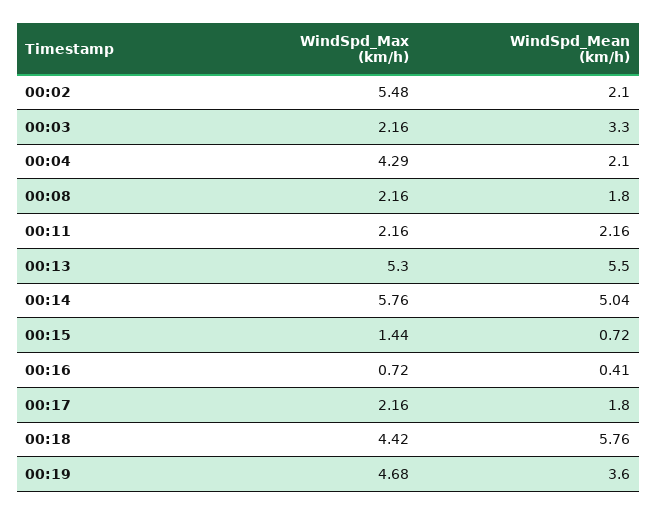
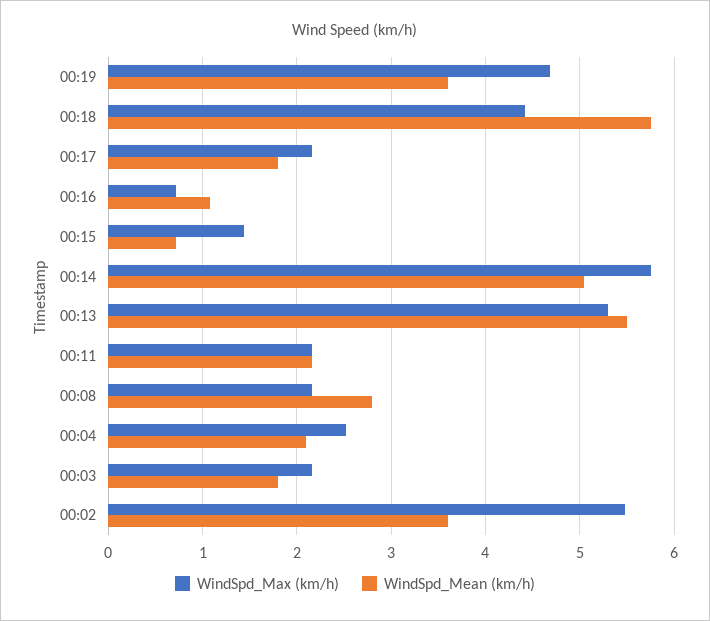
  {
    "WindSpd_Max (km/h)": {
      "00:02": 5.48,
      "00:03": 2.16,
-     "00:04": 4.29,
+     "00:04": 2.5,
      "00:08": 2.16,
      "00:11": 2.16,
      "00:13": 5.3,
      "00:14": 5.76,
      "00:15": 1.44,
      "00:16": 0.72,
      "00:17": 2.16,
      "00:18": 4.42,
      "00:19": 4.68
    },
    "WindSpd_Mean (km/h)": {
-     "00:02": 2.1,
+     "00:02": 3.6,
-     "00:03": 3.3,
+     "00:03": 1.8,
      "00:04": 2.1,
-     "00:08": 1.8,
+     "00:08": 2.8,
      "00:11": 2.16,
      "00:13": 5.5,
      "00:14": 5.04,
      "00:15": 0.72,
-     "00:16": 0.41,
+     "00:16": 1.1,
      "00:17": 1.8,
      "00:18": 5.76,
      "00:19": 3.6
    }
  }

